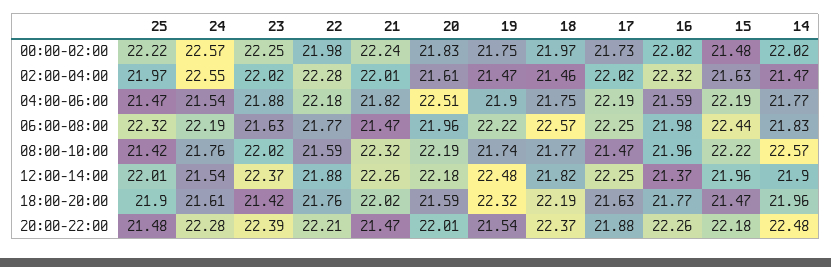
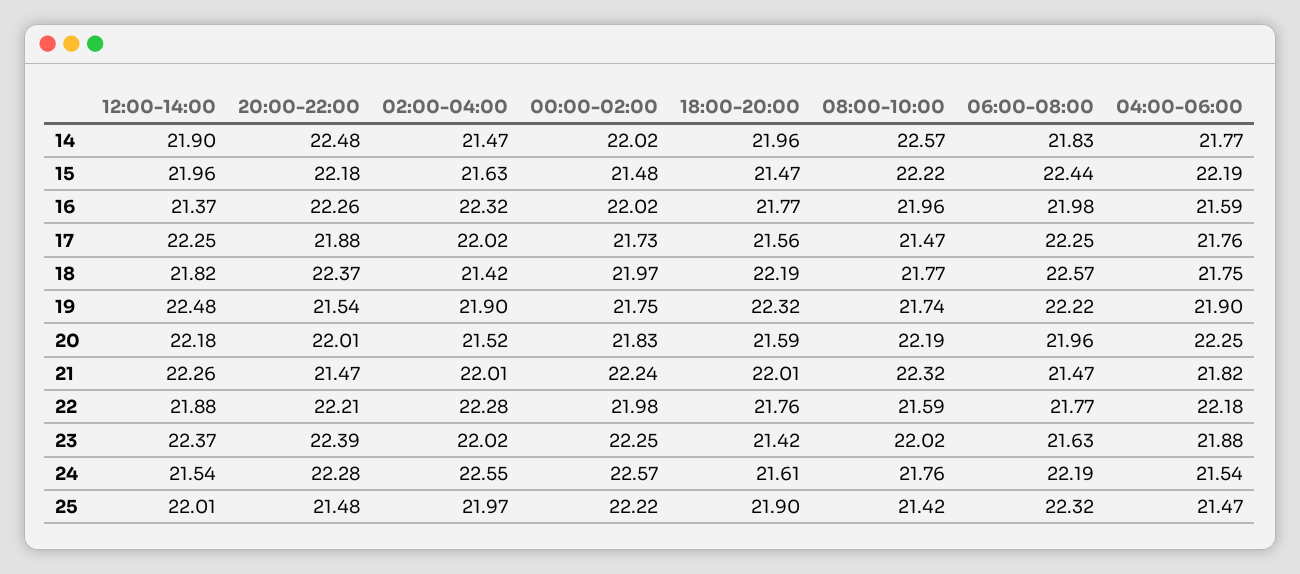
  {
    "25": {
      "00:00-02:00": 22.22,
      "02:00-04:00": 21.97,
      "04:00-06:00": 21.47,
      "06:00-08:00": 22.32,
      "08:00-10:00": 21.42,
      "12:00-14:00": 22.01,
      "18:00-20:00": 21.9,
      "20:00-22:00": 21.48
    },
    "24": {
      "00:00-02:00": 22.57,
      "02:00-04:00": 22.55,
      "04:00-06:00": 21.54,
      "06:00-08:00": 22.19,
      "08:00-10:00": 21.76,
      "12:00-14:00": 21.54,
      "18:00-20:00": 21.61,
      "20:00-22:00": 22.28
    },
    "23": {
      "00:00-02:00": 22.25,
      "02:00-04:00": 22.02,
      "04:00-06:00": 21.88,
      "06:00-08:00": 21.63,
      "08:00-10:00": 22.02,
      "12:00-14:00": 22.37,
      "18:00-20:00": 21.42,
      "20:00-22:00": 22.39
    },
    "22": {
      "00:00-02:00": 21.98,
      "02:00-04:00": 22.28,
      "04:00-06:00": 22.18,
      "06:00-08:00": 21.77,
      "08:00-10:00": 21.59,
      "12:00-14:00": 21.88,
      "18:00-20:00": 21.76,
      "20:00-22:00": 22.21
    },
    "21": {
      "00:00-02:00": 22.24,
      "02:00-04:00": 22.01,
      "04:00-06:00": 21.82,
      "06:00-08:00": 21.47,
      "08:00-10:00": 22.32,
      "12:00-14:00": 22.26,
-     "18:00-20:00": 22.02,
+     "18:00-20:00": 22.01,
      "20:00-22:00": 21.47
    },
    "20": {
      "00:00-02:00": 21.83,
-     "02:00-04:00": 21.61,
+     "02:00-04:00": 21.52,
-     "04:00-06:00": 22.51,
+     "04:00-06:00": 22.25,
      "06:00-08:00": 21.96,
      "08:00-10:00": 22.19,
      "12:00-14:00": 22.18,
      "18:00-20:00": 21.59,
      "20:00-22:00": 22.01
    },
    "19": {
      "00:00-02:00": 21.75,
-     "02:00-04:00": 21.47,
+     "02:00-04:00": 21.9,
      "04:00-06:00": 21.9,
      "06:00-08:00": 22.22,
      "08:00-10:00": 21.74,
      "12:00-14:00": 22.48,
      "18:00-20:00": 22.32,
      "20:00-22:00": 21.54
    },
    "18": {
      "00:00-02:00": 21.97,
-     "02:00-04:00": 21.46,
+     "02:00-04:00": 21.42,
      "04:00-06:00": 21.75,
      "06:00-08:00": 22.57,
      "08:00-10:00": 21.77,
      "12:00-14:00": 21.82,
      "18:00-20:00": 22.19,
      "20:00-22:00": 22.37
    },
    "17": {
      "00:00-02:00": 21.73,
      "02:00-04:00": 22.02,
-     "04:00-06:00": 22.19,
+     "04:00-06:00": 21.76,
      "06:00-08:00": 22.25,
      "08:00-10:00": 21.47,
      "12:00-14:00": 22.25,
-     "18:00-20:00": 21.63,
+     "18:00-20:00": 21.56,
      "20:00-22:00": 21.88
    },
    "16": {
      "00:00-02:00": 22.02,
      "02:00-04:00": 22.32,
      "04:00-06:00": 21.59,
      "06:00-08:00": 21.98,
      "08:00-10:00": 21.96,
      "12:00-14:00": 21.37,
      "18:00-20:00": 21.77,
      "20:00-22:00": 22.26
    },
    "15": {
      "00:00-02:00": 21.48,
      "02:00-04:00": 21.63,
      "04:00-06:00": 22.19,
      "06:00-08:00": 22.44,
      "08:00-10:00": 22.22,
      "12:00-14:00": 21.96,
      "18:00-20:00": 21.47,
      "20:00-22:00": 22.18
    },
    "14": {
      "00:00-02:00": 22.02,
      "02:00-04:00": 21.47,
      "04:00-06:00": 21.77,
      "06:00-08:00": 21.83,
      "08:00-10:00": 22.57,
      "12:00-14:00": 21.9,
      "18:00-20:00": 21.96,
      "20:00-22:00": 22.48
    }
  }

